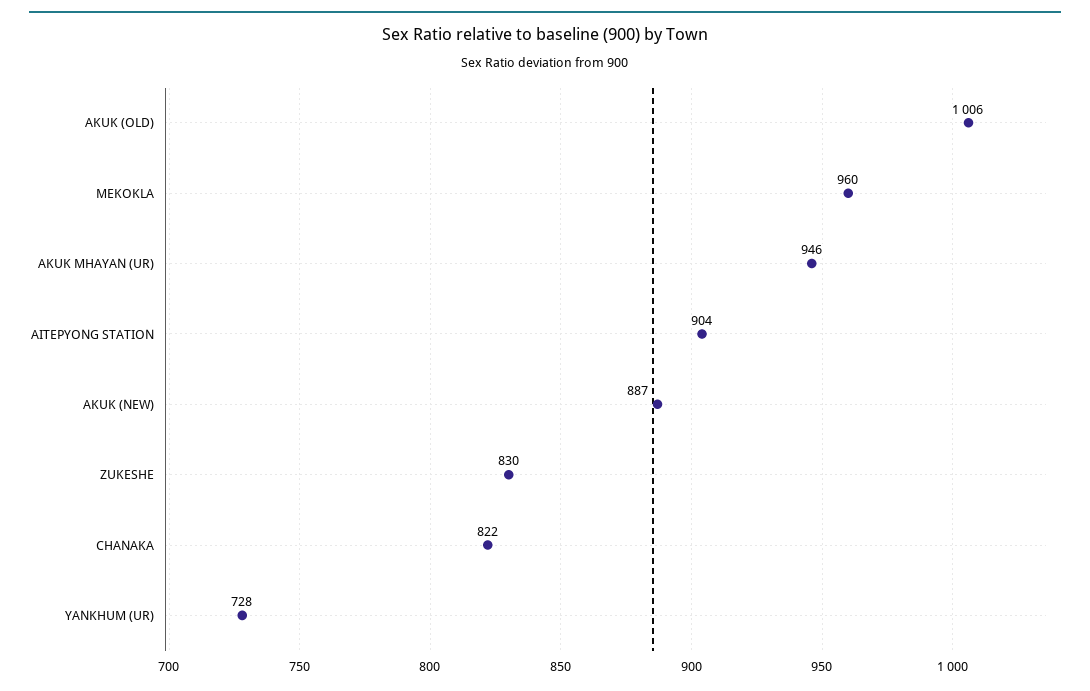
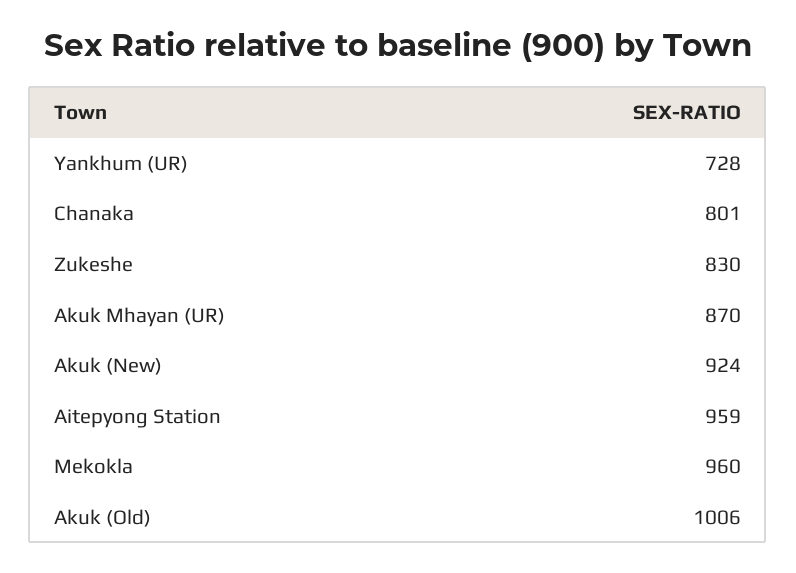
  {
    "AKUK (OLD)": 1006,
    "MEKOKLA": 960,
-   "AKUK MHAYAN (UR)": 946,
+   "AKUK MHAYAN (UR)": 870,
-   "AITEPYONG STATION": 904,
+   "AITEPYONG STATION": 959,
-   "AKUK (NEW)": 887,
+   "AKUK (NEW)": 924,
    "ZUKESHE": 830,
-   "CHANAKA": 822,
+   "CHANAKA": 801,
    "YANKHUM (UR)": 728
  }

